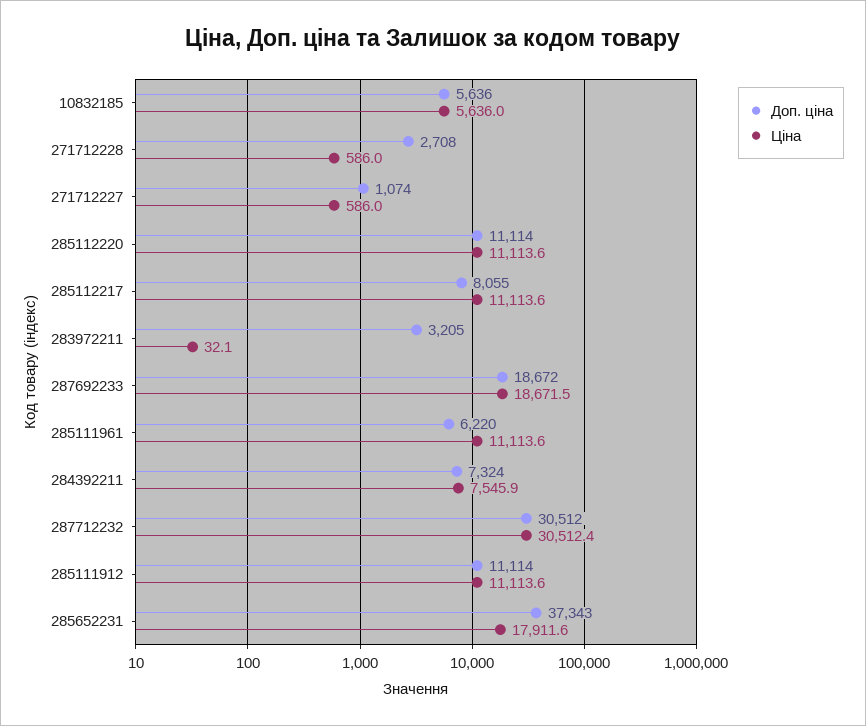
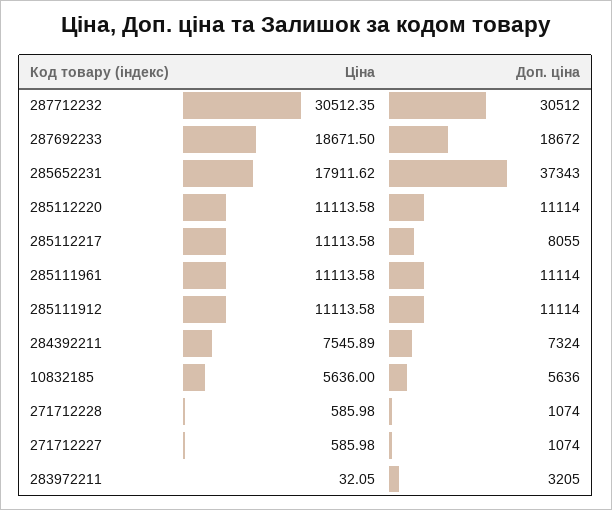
  {
    "Доп. ціна": {
      "10832185": 5636,
-     "271712228": 2708,
+     "271712228": 1074,
      "271712227": 1074,
      "285112220": 11114,
      "285112217": 8055,
      "283972211": 3205,
      "287692233": 18672,
-     "285111961": 6220,
+     "285111961": 11114,
      "284392211": 7324,
      "287712232": 30512,
      "285111912": 11114,
      "285652231": 37343
    },
    "Ціна": {
      "10832185": 5636,
      "271712228": 585.98,
      "271712227": 585.98,
      "285112220": 11113.58,
      "285112217": 11113.58,
      "283972211": 32.05,
      "287692233": 18671.5,
      "285111961": 11113.58,
      "284392211": 7545.89,
      "287712232": 30512.35,
      "285111912": 11113.58,
      "285652231": 17911.62
    }
  }

